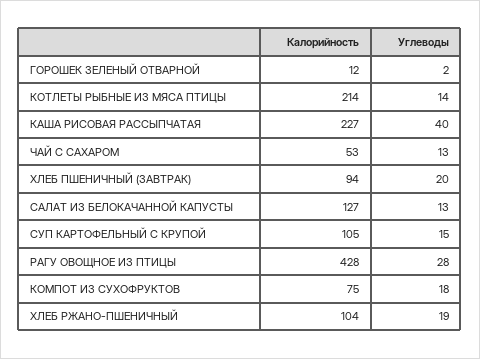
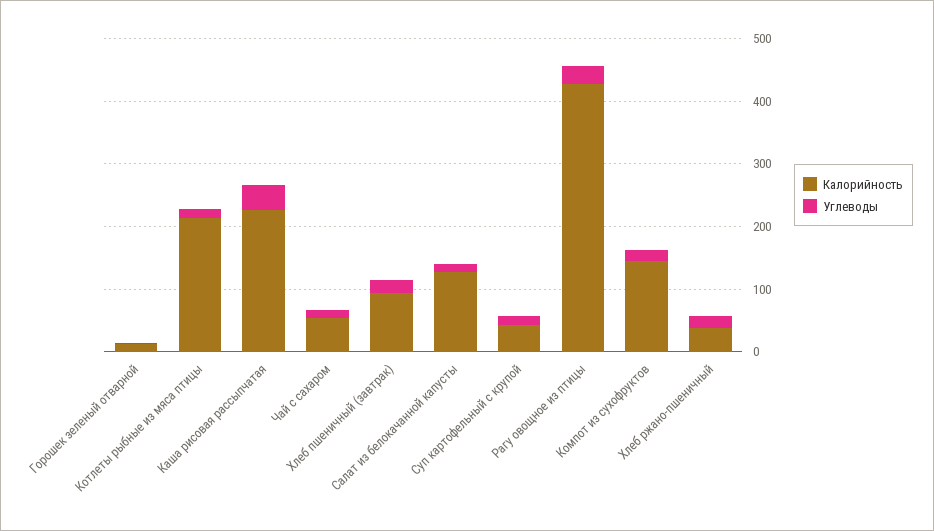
  {
    "Калорийность": {
      "ГОРОШЕК ЗЕЛЕНЫЙ ОТВАРНОЙ": 12,
      "КОТЛЕТЫ РЫБНЫЕ ИЗ МЯСА ПТИЦЫ": 214,
      "КАША РИСОВАЯ РАССЫПЧАТАЯ": 227,
      "ЧАЙ С САХАРОМ": 53,
      "ХЛЕБ ПШЕНИЧНЫЙ (ЗАВТРАК)": 94,
      "САЛАТ ИЗ БЕЛОКАЧАННОЙ КАПУСТЫ": 127,
-     "СУП КАРТОФЕЛЬНЫЙ С КРУПОЙ": 105,
+     "СУП КАРТОФЕЛЬНЫЙ С КРУПОЙ": 40,
      "РАГУ ОВОЩНОЕ ИЗ ПТИЦЫ": 428,
-     "КОМПОТ ИЗ СУХОФРУКТОВ": 75,
+     "КОМПОТ ИЗ СУХОФРУКТОВ": 140,
-     "ХЛЕБ РЖАНО-ПШЕНИЧНЫЙ": 104
+     "ХЛЕБ РЖАНО-ПШЕНИЧНЫЙ": 40
    },
    "Углеводы": {
      "ГОРОШЕК ЗЕЛЕНЫЙ ОТВАРНОЙ": 2,
      "КОТЛЕТЫ РЫБНЫЕ ИЗ МЯСА ПТИЦЫ": 14,
      "КАША РИСОВАЯ РАССЫПЧАТАЯ": 40,
      "ЧАЙ С САХАРОМ": 13,
      "ХЛЕБ ПШЕНИЧНЫЙ (ЗАВТРАК)": 20,
      "САЛАТ ИЗ БЕЛОКАЧАННОЙ КАПУСТЫ": 13,
      "СУП КАРТОФЕЛЬНЫЙ С КРУПОЙ": 15,
      "РАГУ ОВОЩНОЕ ИЗ ПТИЦЫ": 28,
      "КОМПОТ ИЗ СУХОФРУКТОВ": 18,
      "ХЛЕБ РЖАНО-ПШЕНИЧНЫЙ": 19
    }
  }

